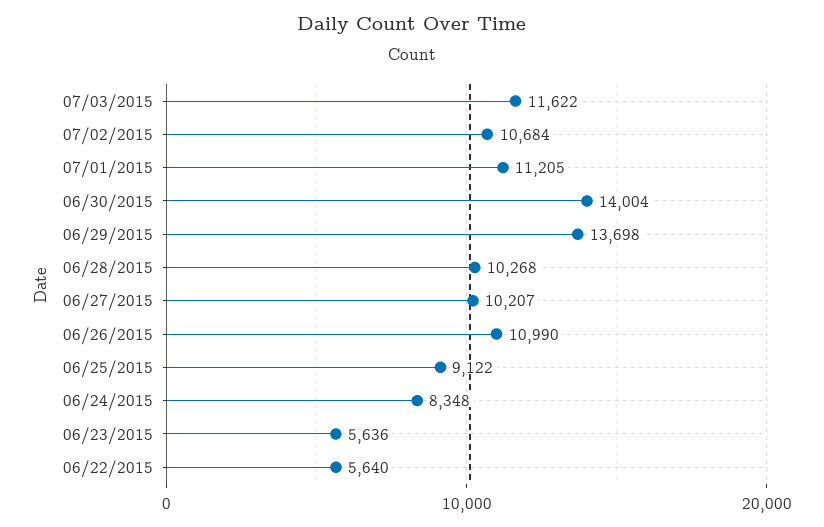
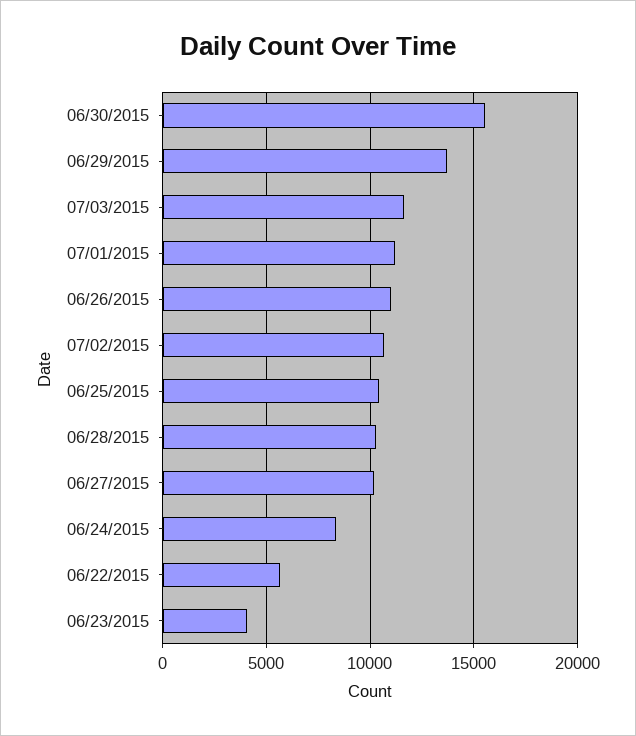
  {
    "07/03/2015": 11622,
    "07/02/2015": 10684,
    "07/01/2015": 11205,
-   "06/30/2015": 14004,
+   "06/30/2015": 15500,
    "06/29/2015": 13698,
    "06/28/2015": 10268,
    "06/27/2015": 10207,
    "06/26/2015": 10990,
-   "06/25/2015": 9122,
+   "06/25/2015": 10500,
    "06/24/2015": 8348,
-   "06/23/2015": 5636,
+   "06/23/2015": 4000,
    "06/22/2015": 5640
  }

